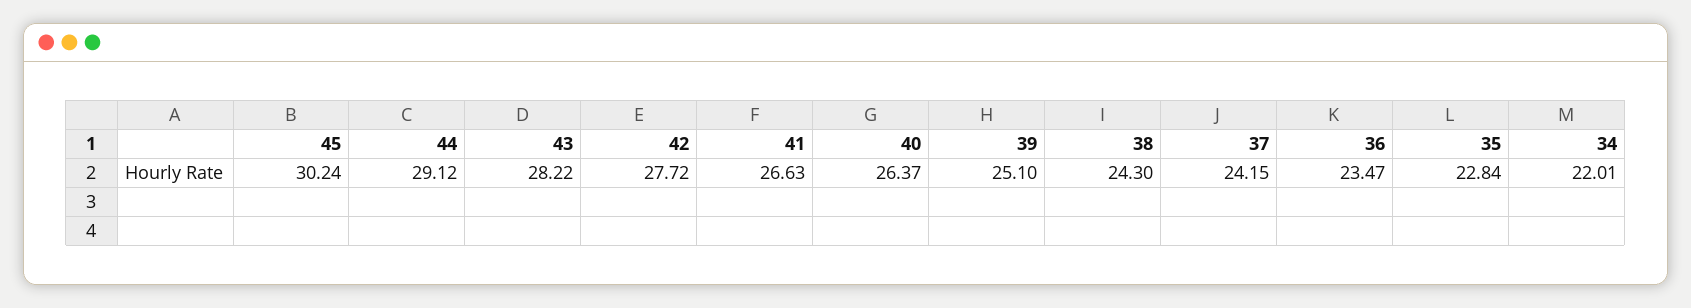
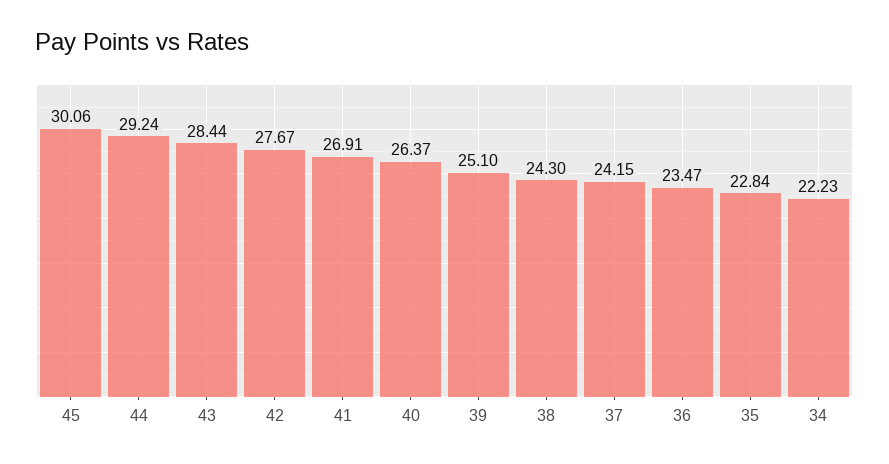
  {
-   "45": 30.24,
+   "45": 30.06,
-   "44": 29.12,
+   "44": 29.24,
-   "43": 28.22,
+   "43": 28.44,
-   "42": 27.72,
+   "42": 27.67,
-   "41": 26.63,
+   "41": 26.91,
    "40": 26.37,
    "39": 25.1,
    "38": 24.3,
    "37": 24.15,
    "36": 23.47,
    "35": 22.84,
-   "34": 22.01
+   "34": 22.23
  }

